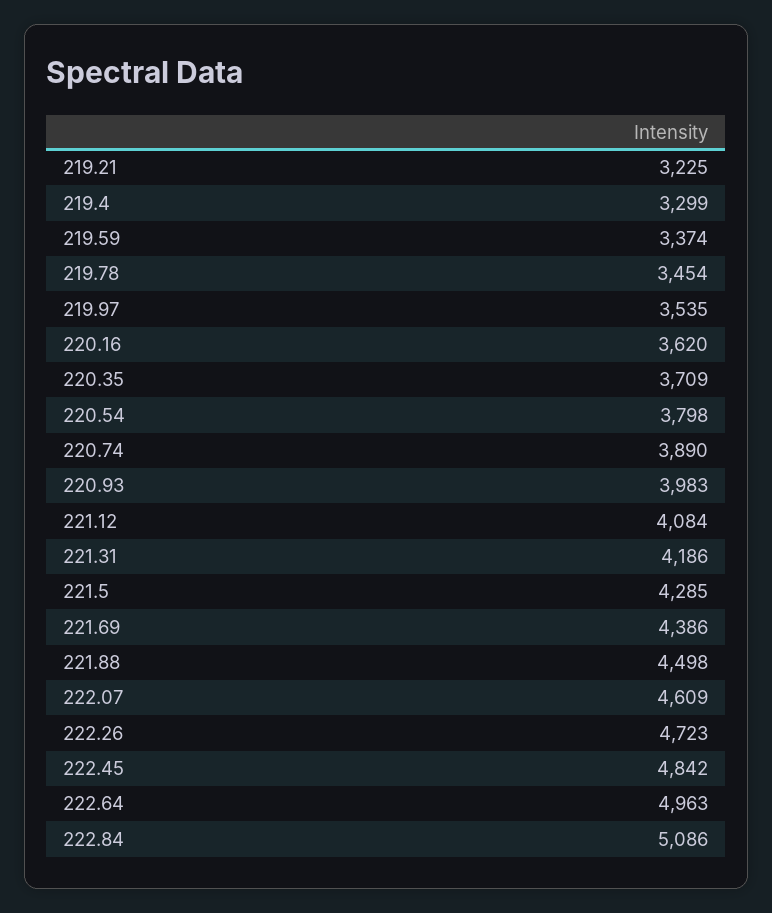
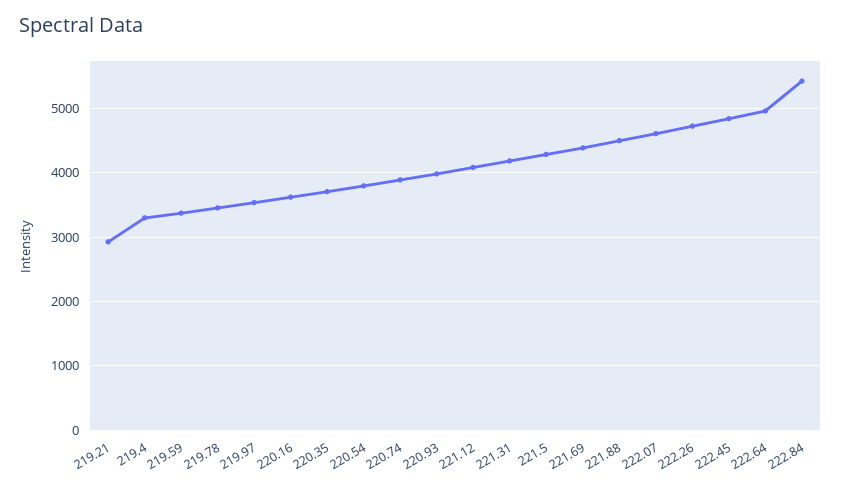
  {
-   "219.21": 3225,
+   "219.21": 2900,
    "219.4": 3299,
    "219.59": 3374,
    "219.78": 3454,
    "219.97": 3535,
    "220.16": 3620,
    "220.35": 3709,
    "220.54": 3798,
    "220.74": 3890,
    "220.93": 3983,
    "221.12": 4084,
    "221.31": 4186,
    "221.5": 4285,
    "221.69": 4386,
    "221.88": 4498,
    "222.07": 4609,
    "222.26": 4723,
    "222.45": 4842,
    "222.64": 4963,
-   "222.84": 5086
+   "222.84": 5400
  }

